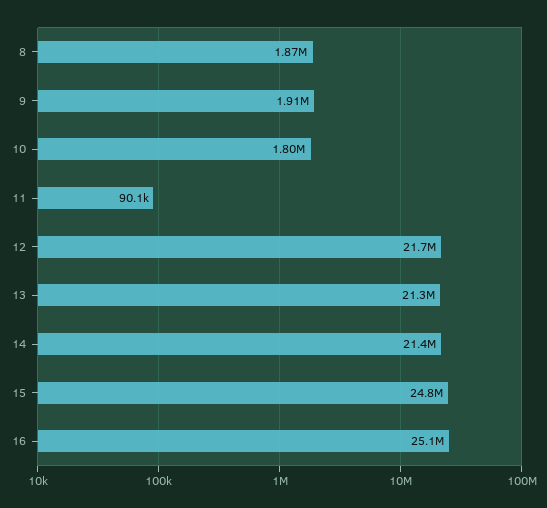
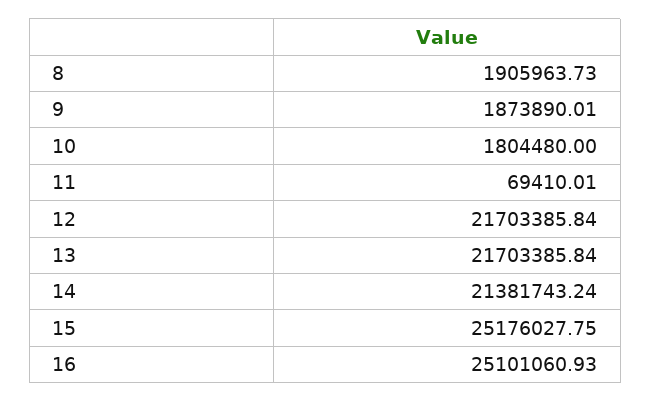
  {
-   "8": 1870000,
+   "8": 1905963.73,
-   "9": 1910000,
+   "9": 1873890.01,
    "10": 1804480,
-   "11": 90100,
+   "11": 69410.01,
    "12": 21703385.84,
-   "13": 21300000,
+   "13": 21703385.84,
    "14": 21381743.24,
-   "15": 24800000,
+   "15": 25176027.75,
    "16": 25101060.93
  }

